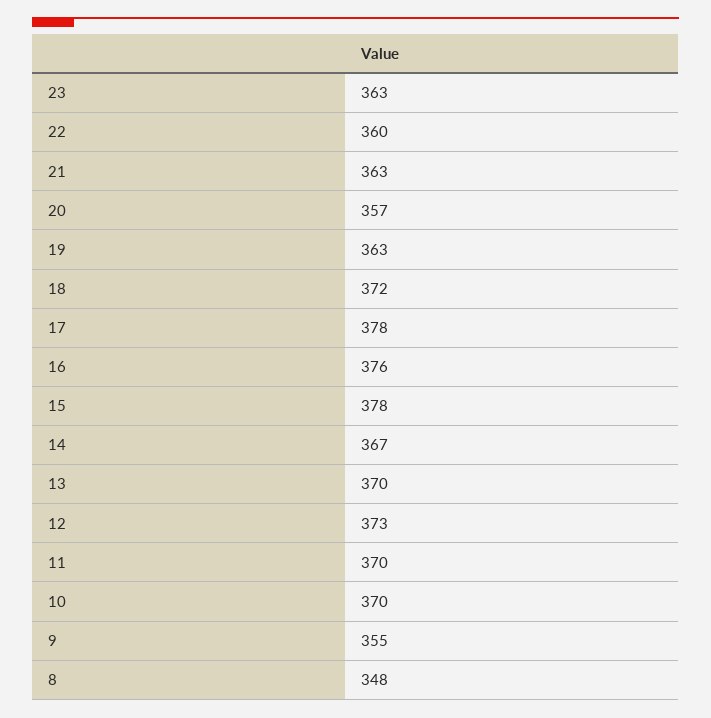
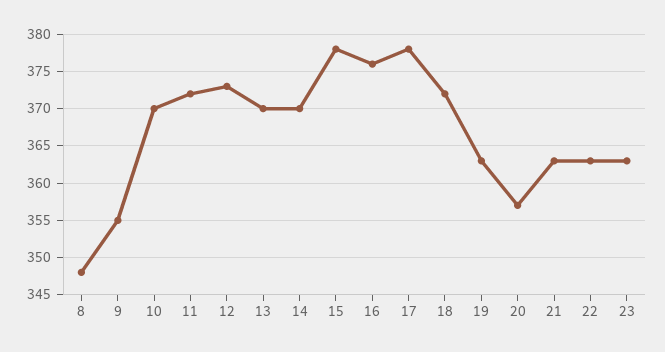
  {
    "23": 363,
-   "22": 360,
+   "22": 363,
    "21": 363,
    "20": 357,
    "19": 363,
    "18": 372,
    "17": 378,
    "16": 376,
    "15": 378,
-   "14": 367,
+   "14": 370,
    "13": 370,
    "12": 373,
-   "11": 370,
+   "11": 372,
    "10": 370,
    "9": 355,
    "8": 348
  }

